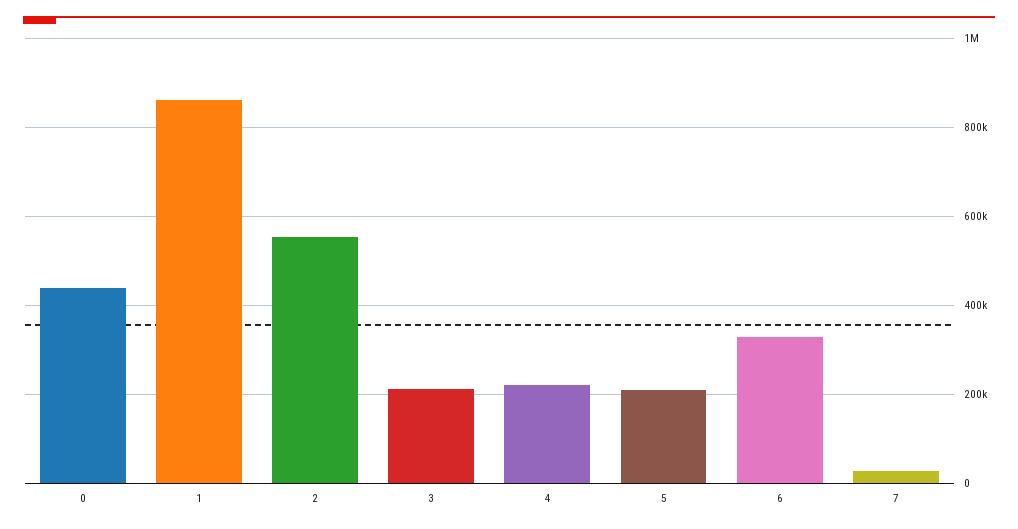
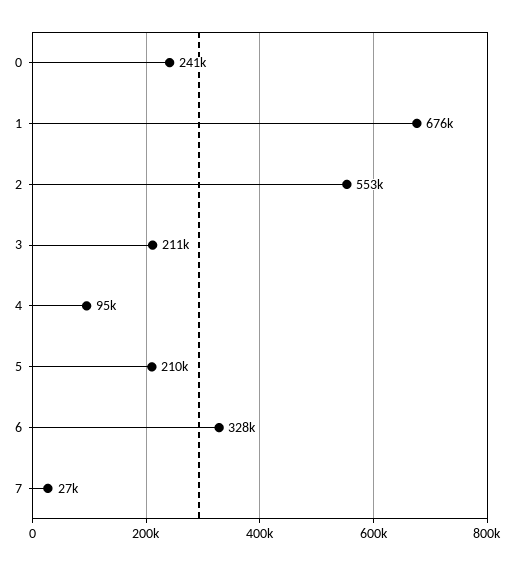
  {
-   "0": 440000,
+   "0": 241000,
-   "1": 860000,
+   "1": 676000,
    "2": 553000,
    "3": 211000,
-   "4": 220000,
+   "4": 95000,
    "5": 210000,
    "6": 328000,
    "7": 27000
  }

